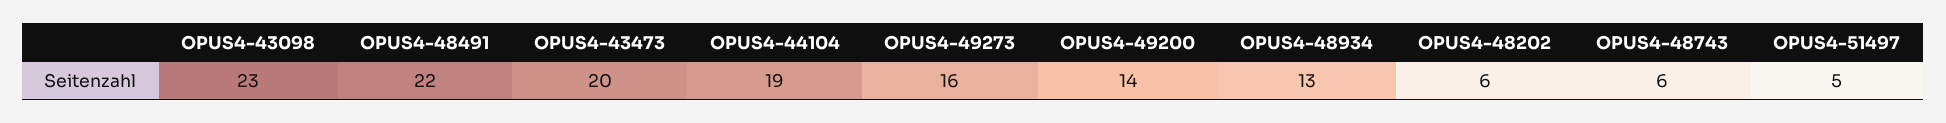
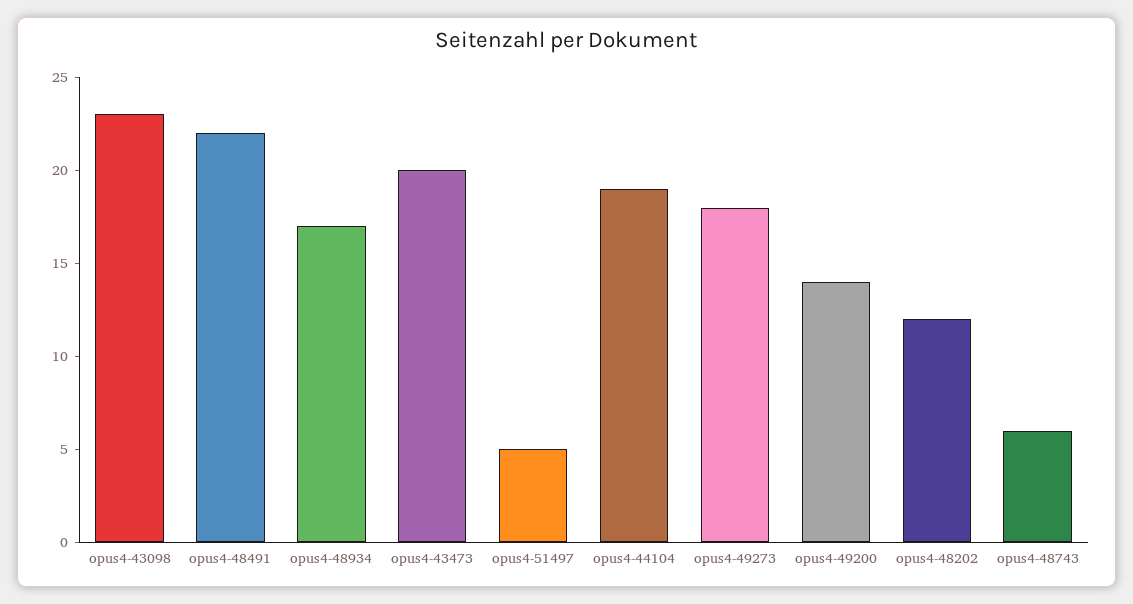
  {
    "OPUS4-43098": 23,
    "OPUS4-48491": 22,
    "OPUS4-43473": 20,
    "OPUS4-44104": 19,
-   "OPUS4-49273": 16,
+   "OPUS4-49273": 18,
    "OPUS4-49200": 14,
-   "OPUS4-48934": 13,
+   "OPUS4-48934": 17,
-   "OPUS4-48202": 6,
+   "OPUS4-48202": 12,
    "OPUS4-48743": 6,
    "OPUS4-51497": 5
  }

